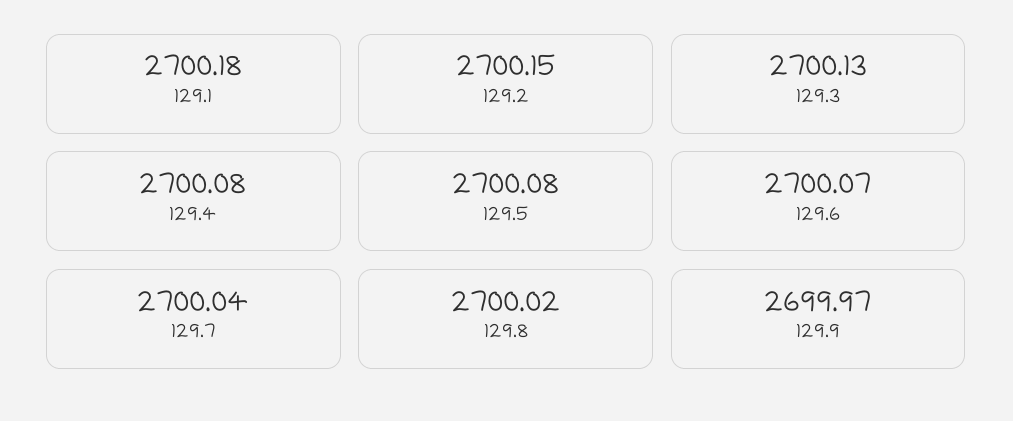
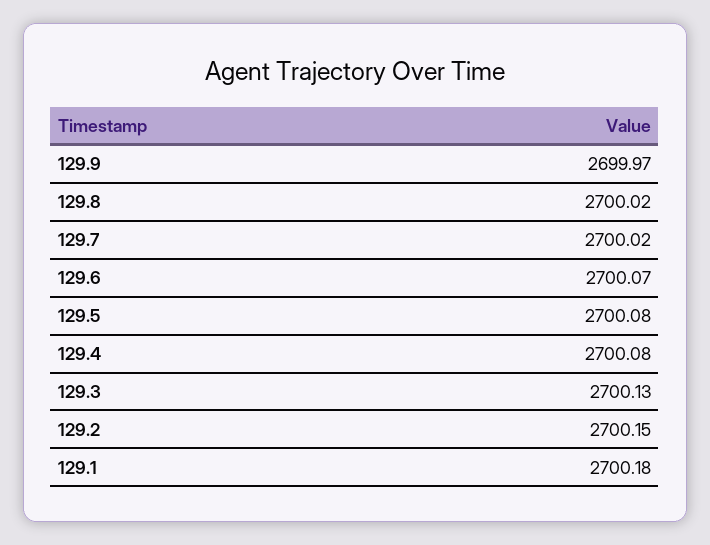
  {
    "129.1": 2700.18,
    "129.2": 2700.15,
    "129.3": 2700.13,
    "129.4": 2700.08,
    "129.5": 2700.08,
    "129.6": 2700.07,
-   "129.7": 2700.04,
+   "129.7": 2700.02,
    "129.8": 2700.02,
    "129.9": 2699.97
  }

